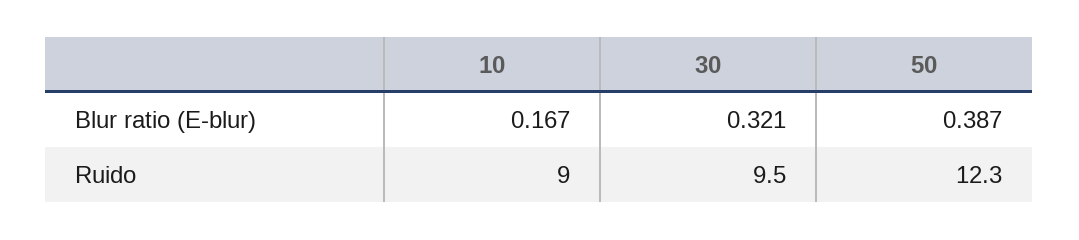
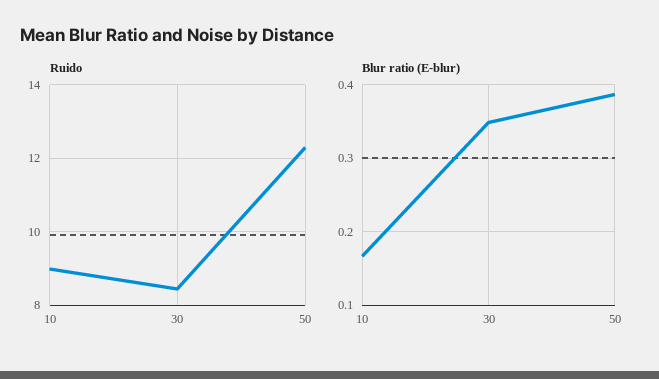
  {
    "Blur ratio (E-blur)": {
      "10": 0.167,
-     "30": 0.321,
+     "30": 0.35,
      "50": 0.387
    },
    "Ruido": {
      "10": 9,
-     "30": 9.5,
+     "30": 8.4,
      "50": 12.3
    }
  }

